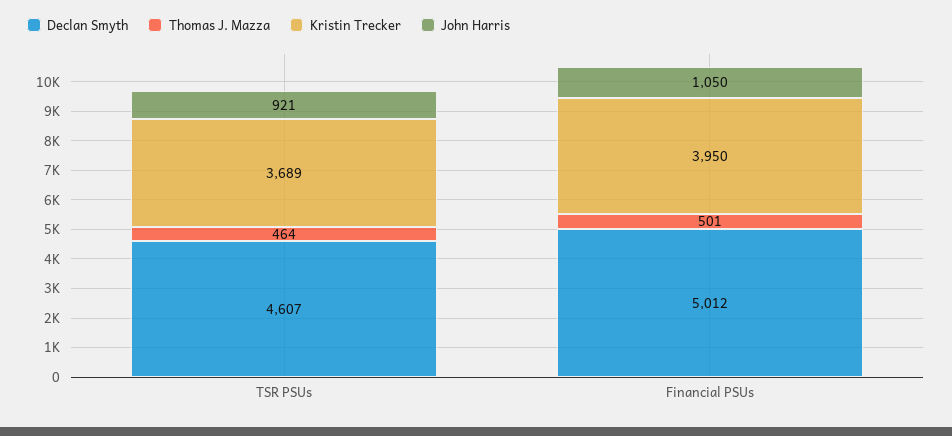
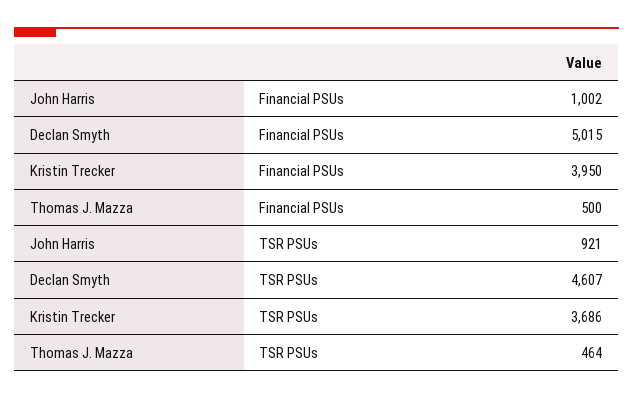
  {
    "Declan Smyth": {
      "TSR PSUs": 4607,
-     "Financial PSUs": 5012
+     "Financial PSUs": 5015
    },
    "Thomas J. Mazza": {
      "TSR PSUs": 464,
-     "Financial PSUs": 501
+     "Financial PSUs": 500
    },
    "Kristin Trecker": {
-     "TSR PSUs": 3689,
+     "TSR PSUs": 3686,
      "Financial PSUs": 3950
    },
    "John Harris": {
      "TSR PSUs": 921,
-     "Financial PSUs": 1050
+     "Financial PSUs": 1002
    }
  }

